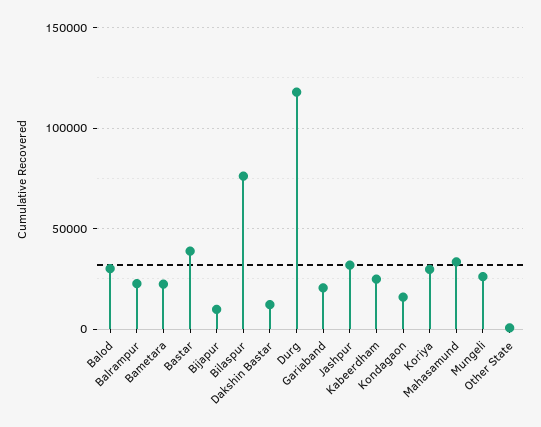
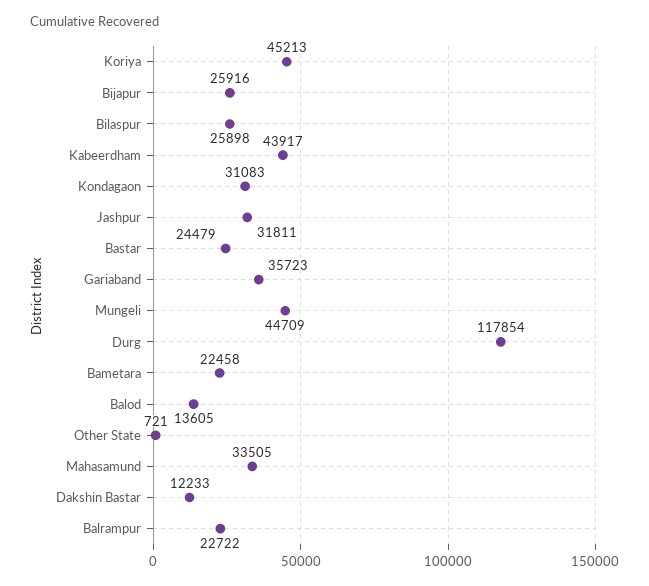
  {
-   "Balod": 30000,
+   "Balod": 13605,
    "Balrampur": 22722,
    "Bametara": 22458,
-   "Bastar": 40000,
+   "Bastar": 24479,
-   "Bijapur": 10000,
+   "Bijapur": 25916,
-   "Bilaspur": 75000,
+   "Bilaspur": 25898,
    "Dakshin Bastar": 12233,
    "Durg": 117854,
-   "Gariaband": 20000,
+   "Gariaband": 35723,
    "Jashpur": 31811,
-   "Kabeerdham": 25000,
+   "Kabeerdham": 43917,
-   "Kondagaon": 15000,
+   "Kondagaon": 31083,
-   "Koriya": 30000,
+   "Koriya": 45213,
    "Mahasamund": 33505,
-   "Mungeli": 25000,
+   "Mungeli": 44709,
    "Other State": 721
  }

